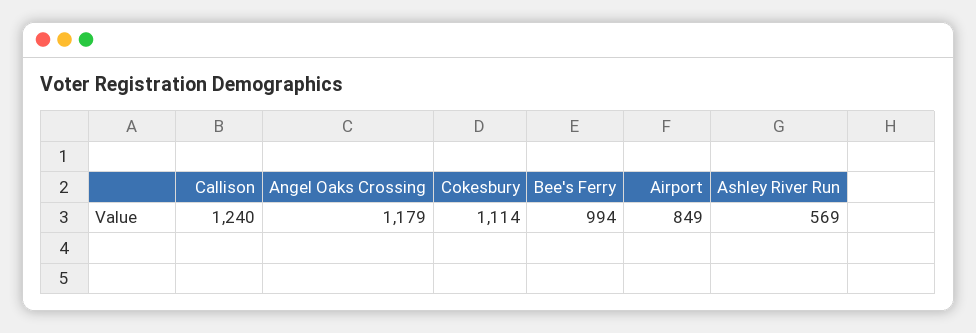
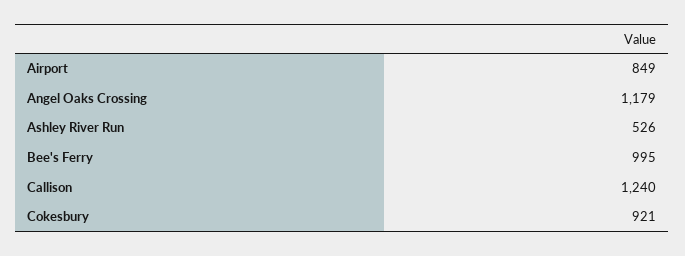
  {
    "Callison": 1240,
    "Angel Oaks Crossing": 1179,
-   "Cokesbury": 1114,
+   "Cokesbury": 921,
-   "Bee's Ferry": 994,
+   "Bee's Ferry": 995,
    "Airport": 849,
-   "Ashley River Run": 569
+   "Ashley River Run": 526
  }

